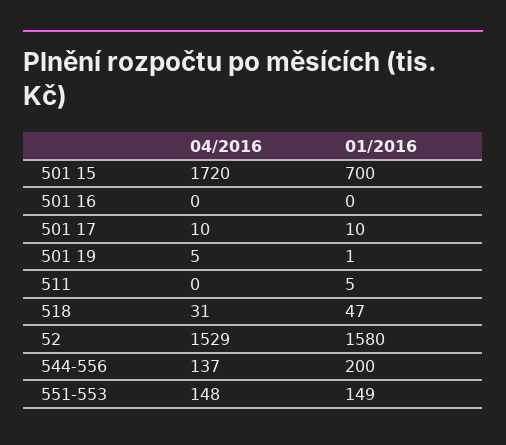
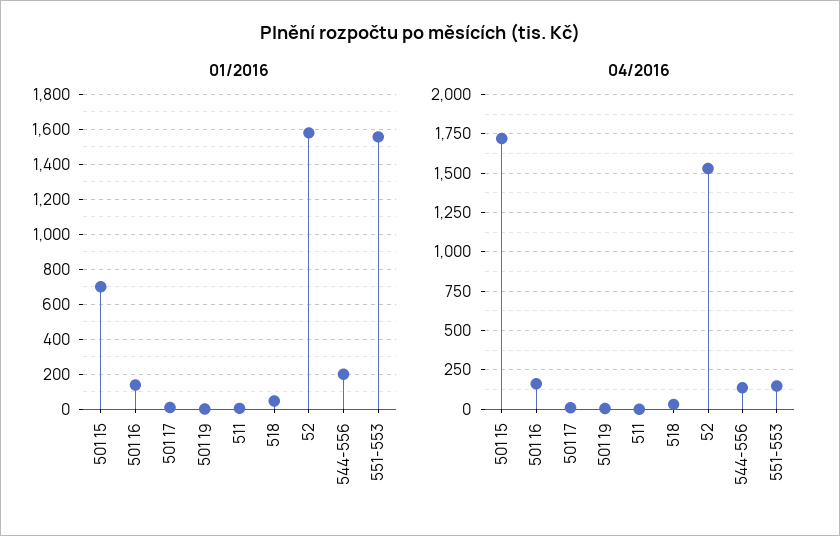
  {
    "04/2016": {
      "501 15": 1720,
-     "501 16": 0,
+     "501 16": 150,
      "501 17": 10,
      "501 19": 5,
      "511": 0,
      "518": 31,
      "52": 1529,
      "544-556": 137,
      "551-553": 148
    },
    "01/2016": {
      "501 15": 700,
-     "501 16": 0,
+     "501 16": 150,
      "501 17": 10,
      "501 19": 1,
      "511": 5,
      "518": 47,
      "52": 1580,
      "544-556": 200,
-     "551-553": 149
+     "551-553": 1550
    }
  }

